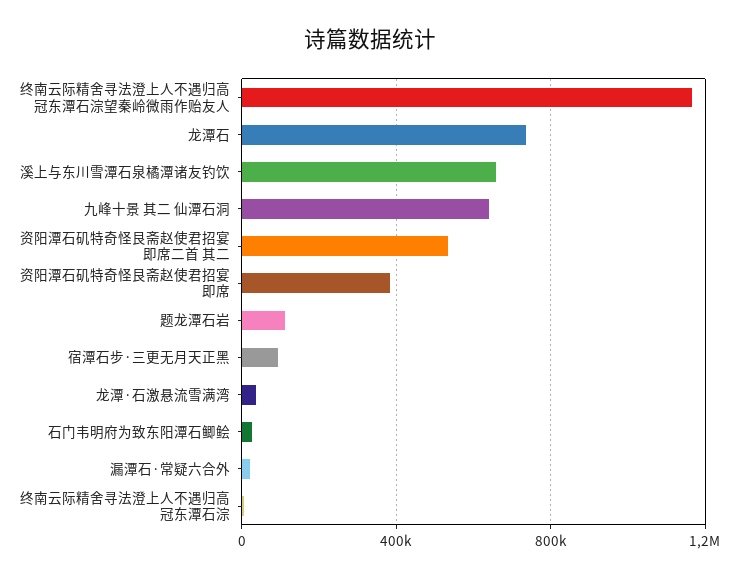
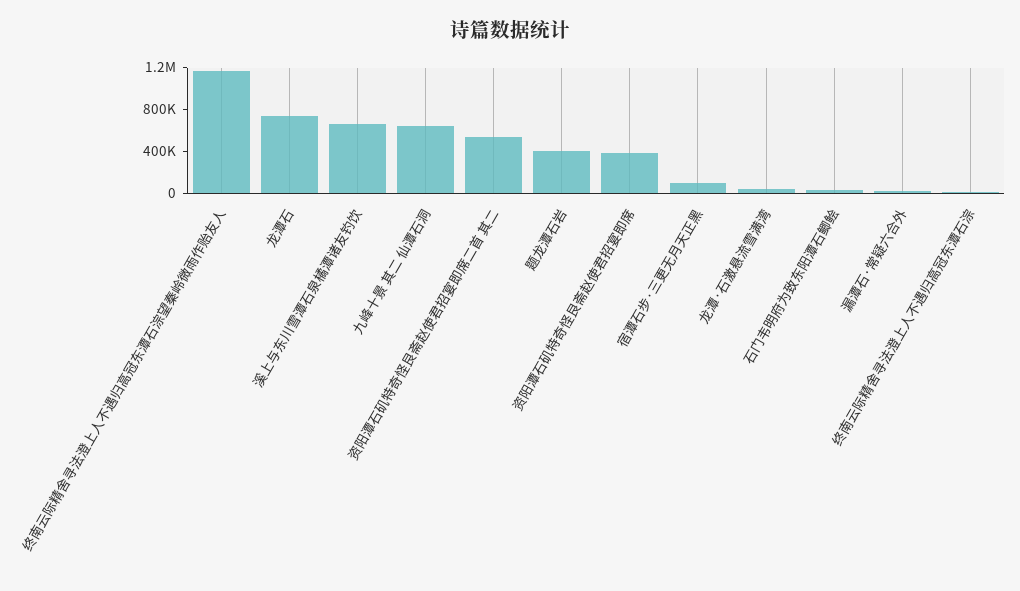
  {
    "终南云际精舍寻法澄上人不遇归高冠东潭石淙望秦岭微雨作贻友人": 1150000,
    "龙潭石": 750000,
    "溪上与东川雪潭石泉橘潭诸友钓饮": 650000,
    "九峰十景 其二 仙潭石洞": 650000,
    "资阳潭石矶特奇怪艮斋赵使君招宴即席二首 其二": 550000,
    "资阳潭石矶特奇怪艮斋赵使君招宴即席": 400000,
-   "题龙潭石岩": 100000,
+   "题龙潭石岩": 400000,
    "宿潭石步·三更无月天正黑": 100000,
    "龙潭·石激悬流雪满湾": 50000,
    "石门韦明府为致东阳潭石鲫鲙": 50000,
    "漏潭石·常疑六合外": 0,
    "终南云际精舍寻法澄上人不遇归高冠东潭石淙": 0
  }

